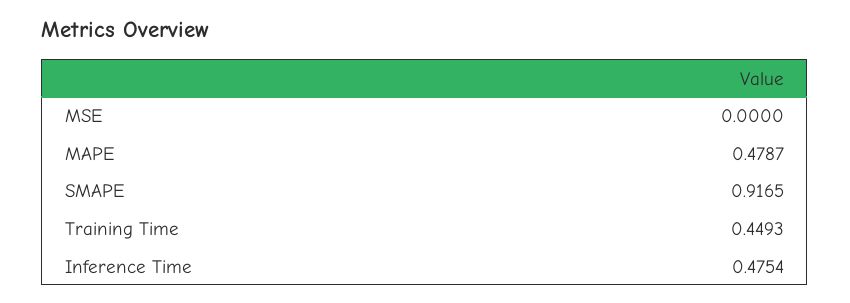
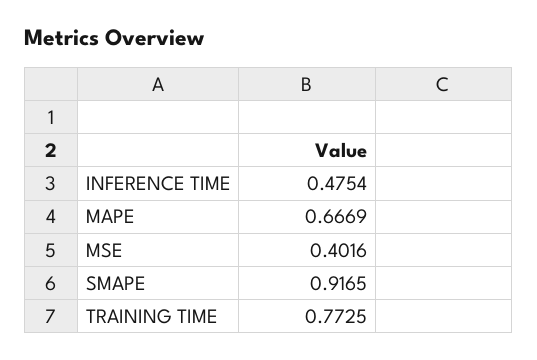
  {
-   "MSE": 0,
+   "MSE": 0.4016,
-   "MAPE": 0.4787,
+   "MAPE": 0.6669,
    "SMAPE": 0.9165,
-   "Training Time": 0.4493,
+   "Training Time": 0.7725,
    "Inference Time": 0.4754
  }

